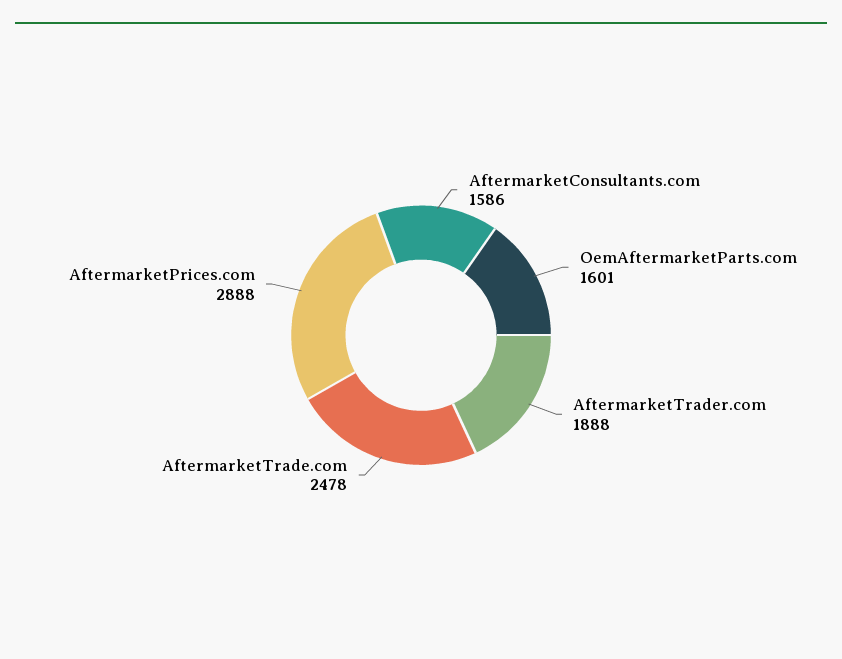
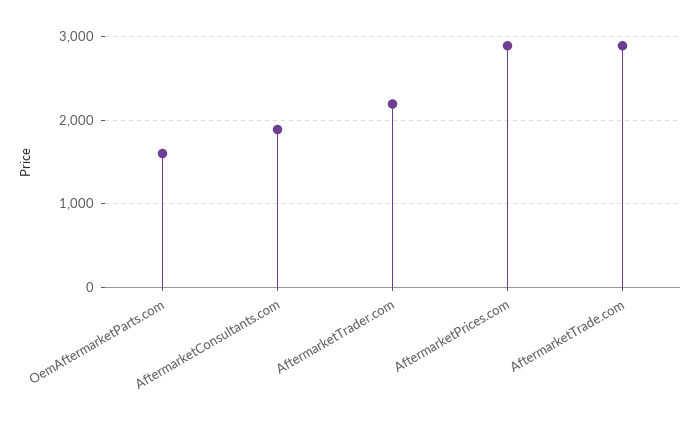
  {
-   "AftermarketConsultants.com": 1586,
+   "AftermarketConsultants.com": 1900,
    "OemAftermarketParts.com": 1601,
-   "AftermarketTrader.com": 1888,
+   "AftermarketTrader.com": 2200,
-   "AftermarketTrade.com": 2478,
+   "AftermarketTrade.com": 2900,
    "AftermarketPrices.com": 2888
  }

